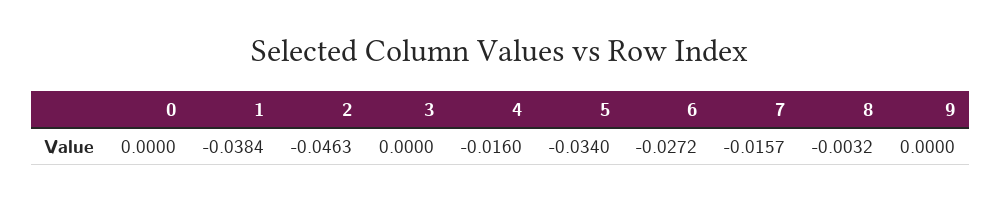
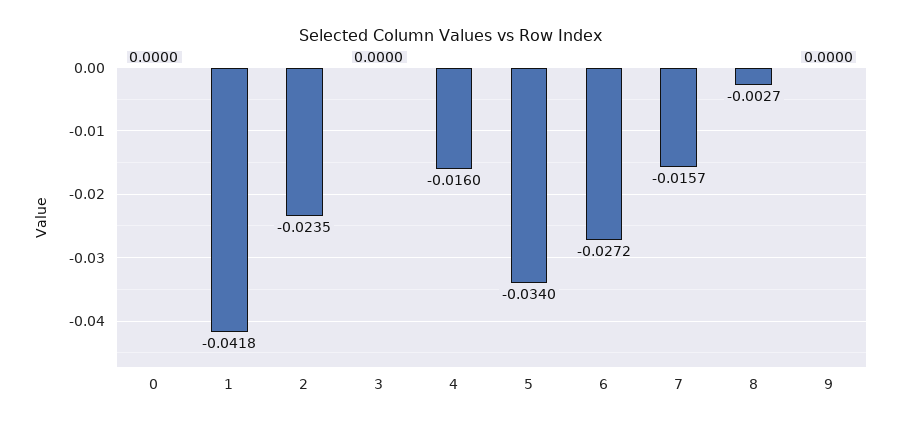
  {
    "0": 0,
-   "1": -0.0384,
+   "1": -0.0418,
-   "2": -0.0463,
+   "2": -0.0235,
    "3": 0,
    "4": -0.016,
    "5": -0.034,
    "6": -0.0272,
    "7": -0.0157,
-   "8": -0.0032,
+   "8": -0.0027,
    "9": 0
  }

